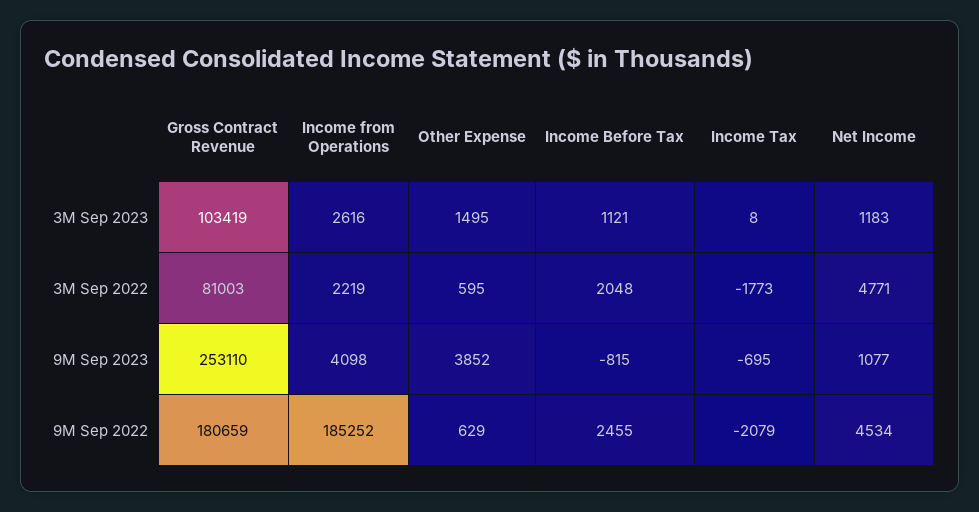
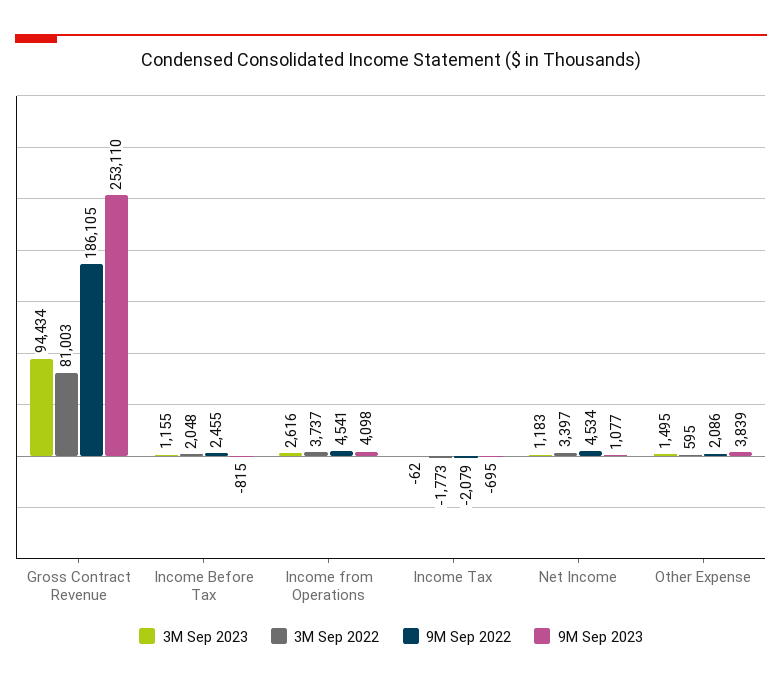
  {
    "3M Sep 2023": {
-     "Gross Contract Revenue": 103419,
+     "Gross Contract Revenue": 94434,
      "Income from Operations": 2616,
      "Other Expense": 1495,
-     "Income Before Tax": 1121,
+     "Income Before Tax": 1155,
-     "Income Tax": 8,
+     "Income Tax": -62,
      "Net Income": 1183
    },
    "3M Sep 2022": {
      "Gross Contract Revenue": 81003,
-     "Income from Operations": 2219,
+     "Income from Operations": 3737,
      "Other Expense": 595,
      "Income Before Tax": 2048,
      "Income Tax": -1773,
-     "Net Income": 4771
+     "Net Income": 3397
    },
    "9M Sep 2023": {
      "Gross Contract Revenue": 253110,
      "Income from Operations": 4098,
-     "Other Expense": 3852,
+     "Other Expense": 3839,
      "Income Before Tax": -815,
      "Income Tax": -695,
      "Net Income": 1077
    },
    "9M Sep 2022": {
-     "Gross Contract Revenue": 180659,
+     "Gross Contract Revenue": 186105,
-     "Income from Operations": 185252,
+     "Income from Operations": 4541,
-     "Other Expense": 629,
+     "Other Expense": 2086,
      "Income Before Tax": 2455,
      "Income Tax": -2079,
      "Net Income": 4534
    }
  }

